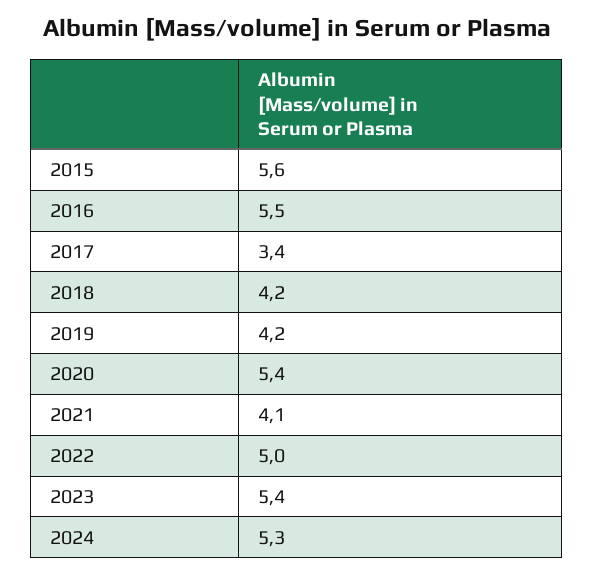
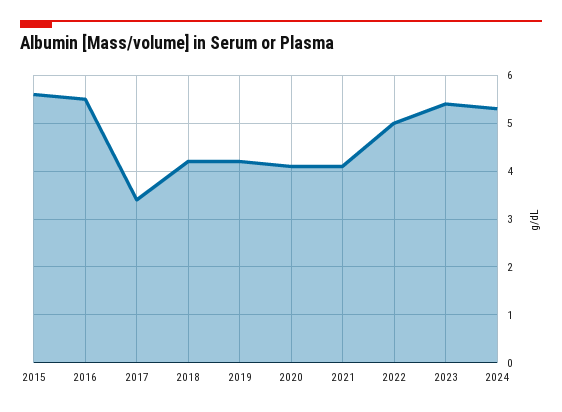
  {
    "2015": 5.6,
    "2016": 5.5,
    "2017": 3.4,
    "2018": 4.2,
    "2019": 4.2,
-   "2020": 5.4,
+   "2020": 4,
    "2021": 4.1,
    "2022": 5,
    "2023": 5.4,
    "2024": 5.3
  }

